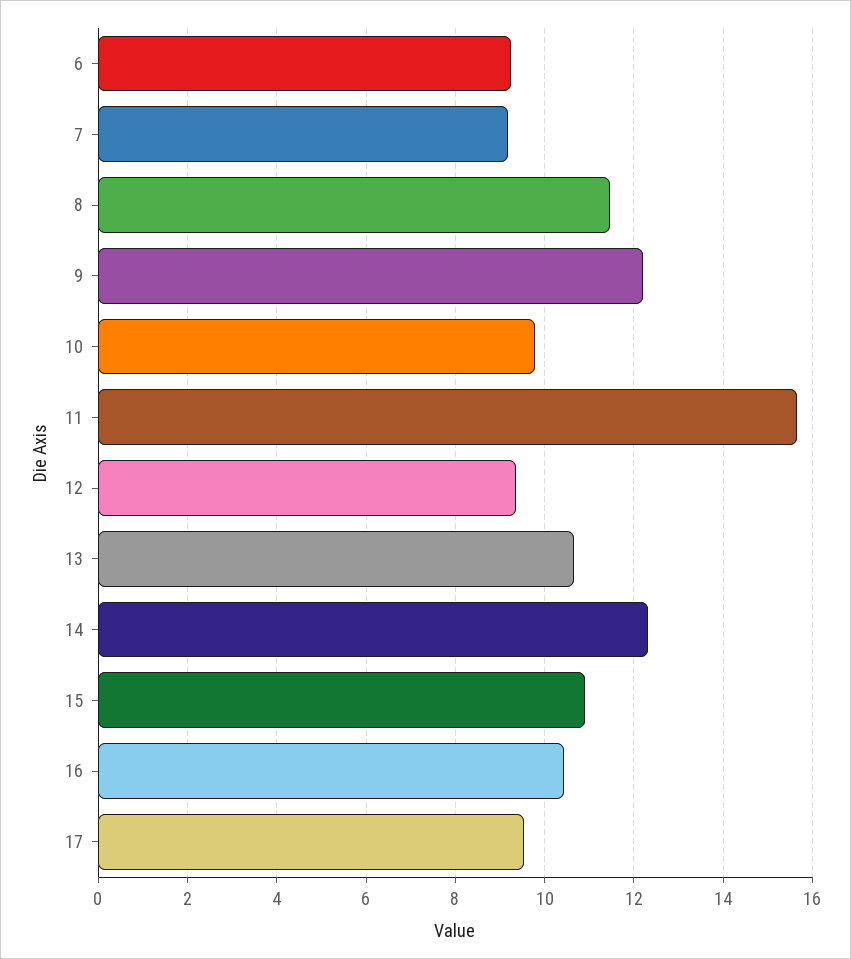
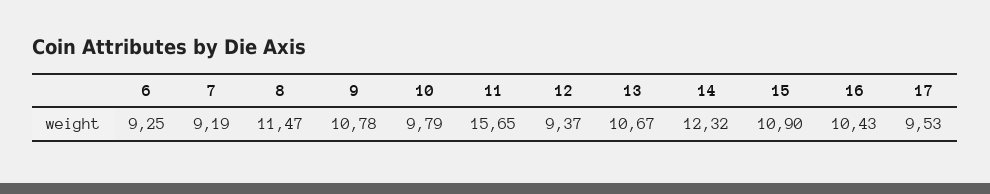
  {
    "6": 9.25,
    "7": 9.19,
    "8": 11.47,
-   "9": 12.2,
+   "9": 10.78,
    "10": 9.79,
    "11": 15.65,
    "12": 9.37,
    "13": 10.67,
    "14": 12.32,
    "15": 10.9,
    "16": 10.43,
    "17": 9.53
  }

